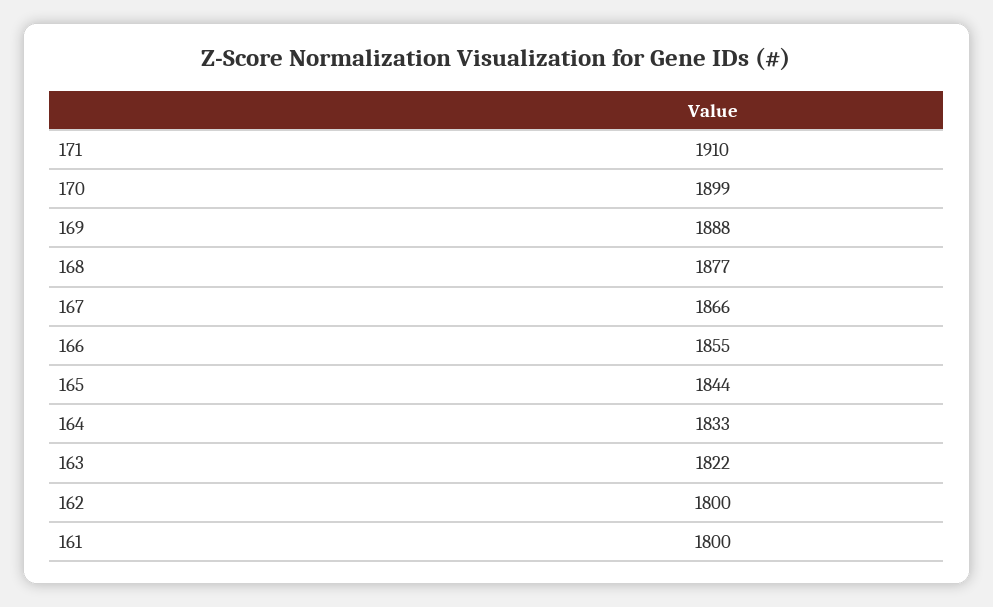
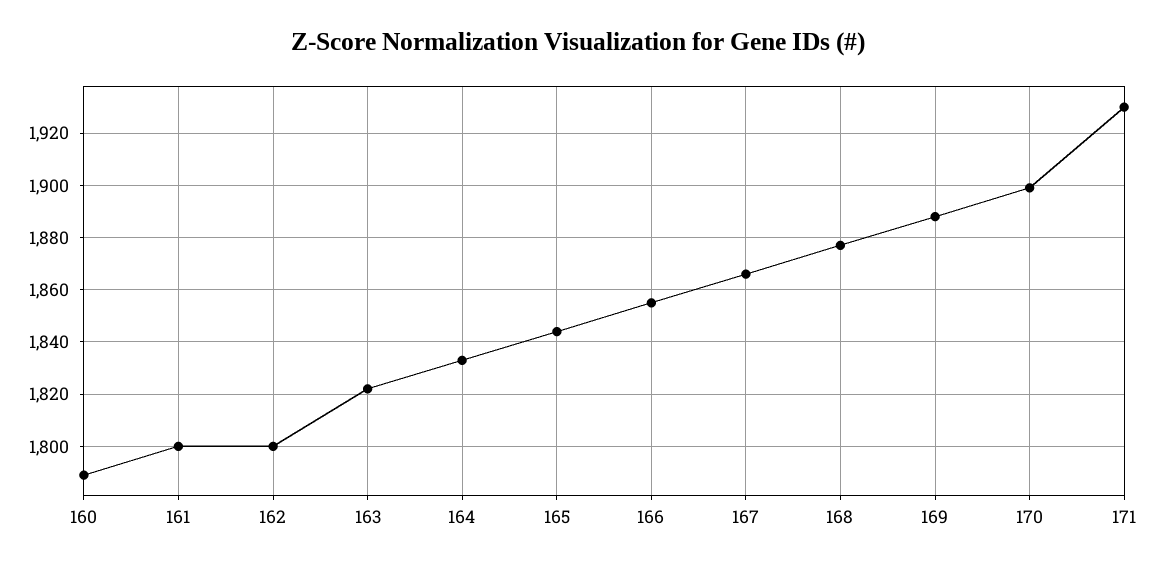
  {
-   "171": 1910,
+   "171": 1930,
    "170": 1899,
    "169": 1888,
    "168": 1877,
    "167": 1866,
    "166": 1855,
    "165": 1844,
    "164": 1833,
    "163": 1822,
    "162": 1800,
-   "161": 1800
+   "161": 1800,
+   "160": 1790
  }

